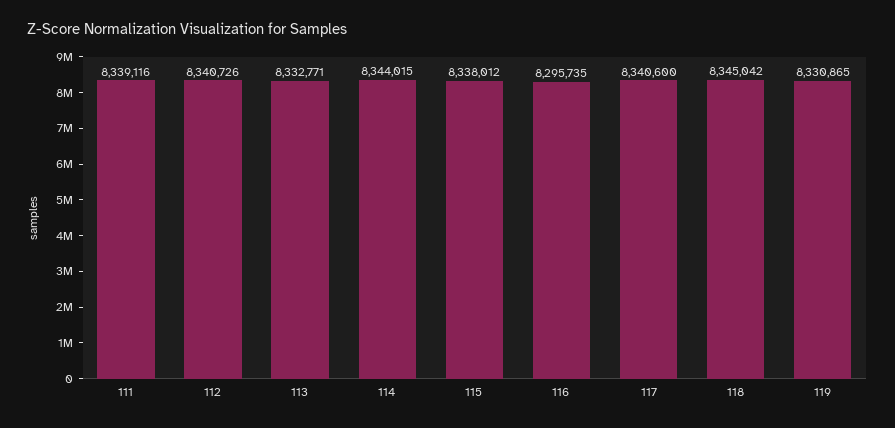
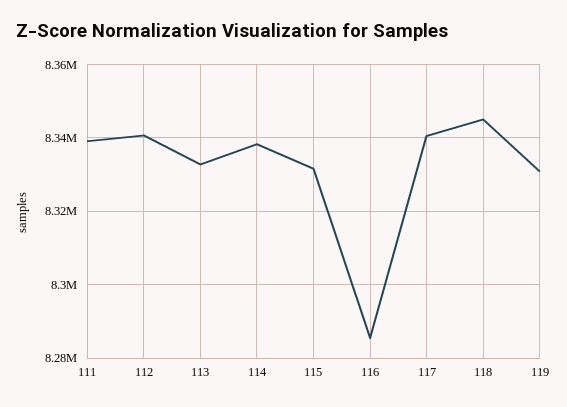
  {
    "111": 8339116,
    "112": 8340726,
    "113": 8332771,
-   "114": 8344015,
+   "114": 8338000,
-   "115": 8338012,
+   "115": 8332000,
-   "116": 8295735,
+   "116": 8286000,
    "117": 8340600,
    "118": 8345042,
    "119": 8330865
  }

